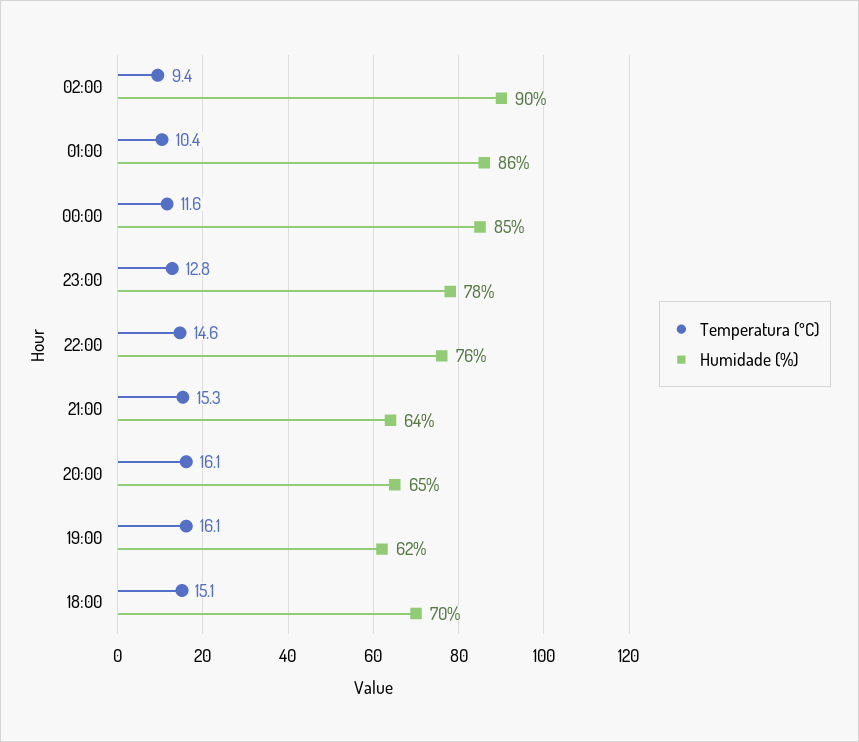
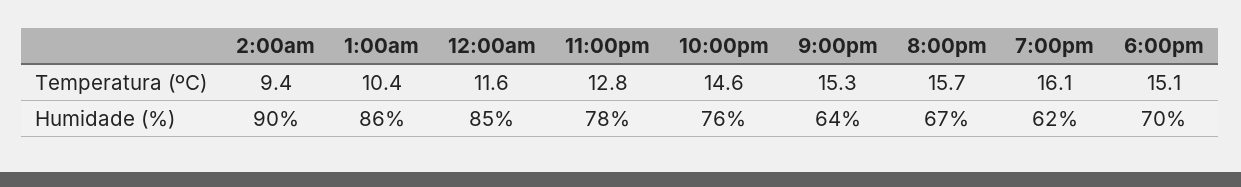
  {
    "Temperatura (ºC)": {
      "02:00": 9.4,
      "01:00": 10.4,
      "00:00": 11.6,
      "23:00": 12.8,
      "22:00": 14.6,
      "21:00": 15.3,
-     "20:00": 16.1,
+     "20:00": 15.7,
      "19:00": 16.1,
      "18:00": 15.1
    },
    "Humidade (%)": {
      "02:00": 90,
      "01:00": 86,
      "00:00": 85,
      "23:00": 78,
      "22:00": 76,
      "21:00": 64,
-     "20:00": 65,
+     "20:00": 67,
      "19:00": 62,
      "18:00": 70
    }
  }

